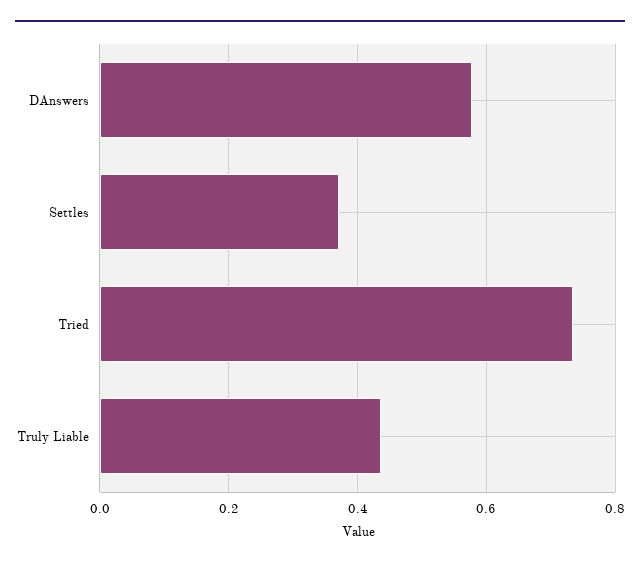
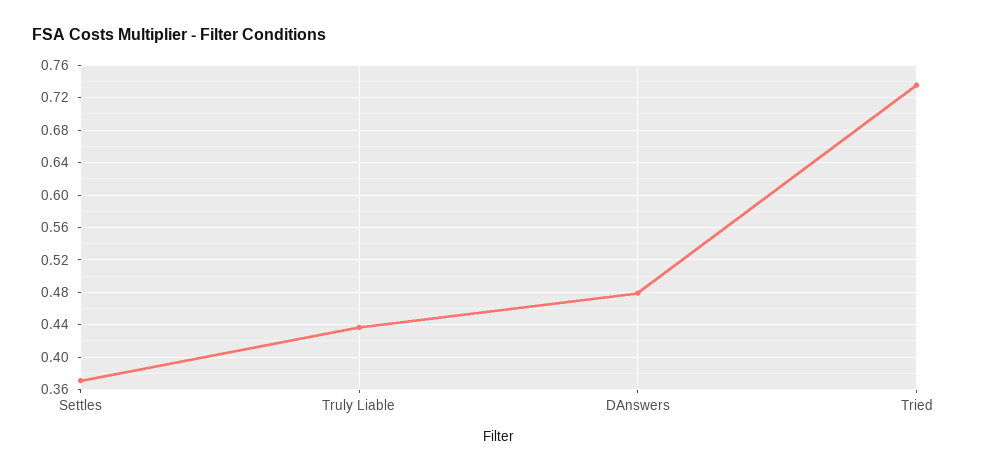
  {
-   "DAnswers": 0.58,
+   "DAnswers": 0.48,
    "Settles": 0.37,
    "Tried": 0.74,
    "Truly Liable": 0.44
  }

